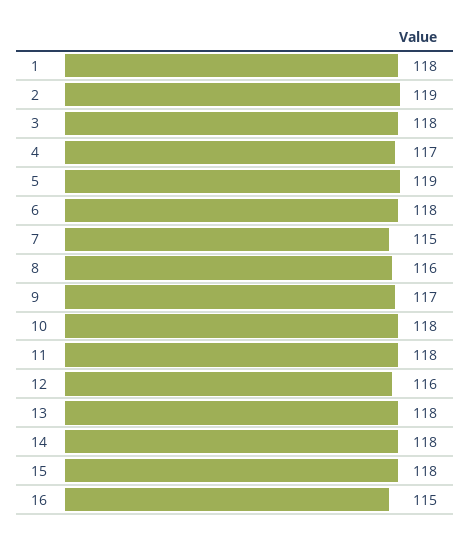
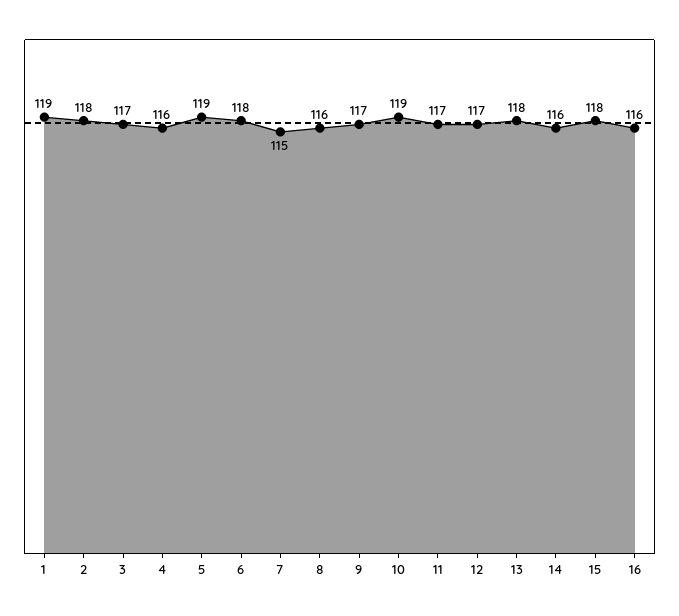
  {
-   "1": 118,
+   "1": 119,
-   "2": 119,
+   "2": 118,
-   "3": 118,
+   "3": 117,
-   "4": 117,
+   "4": 116,
    "5": 119,
    "6": 118,
    "7": 115,
    "8": 116,
    "9": 117,
-   "10": 118,
+   "10": 119,
-   "11": 118,
+   "11": 117,
-   "12": 116,
+   "12": 117,
    "13": 118,
-   "14": 118,
+   "14": 116,
    "15": 118,
-   "16": 115
+   "16": 116
  }

